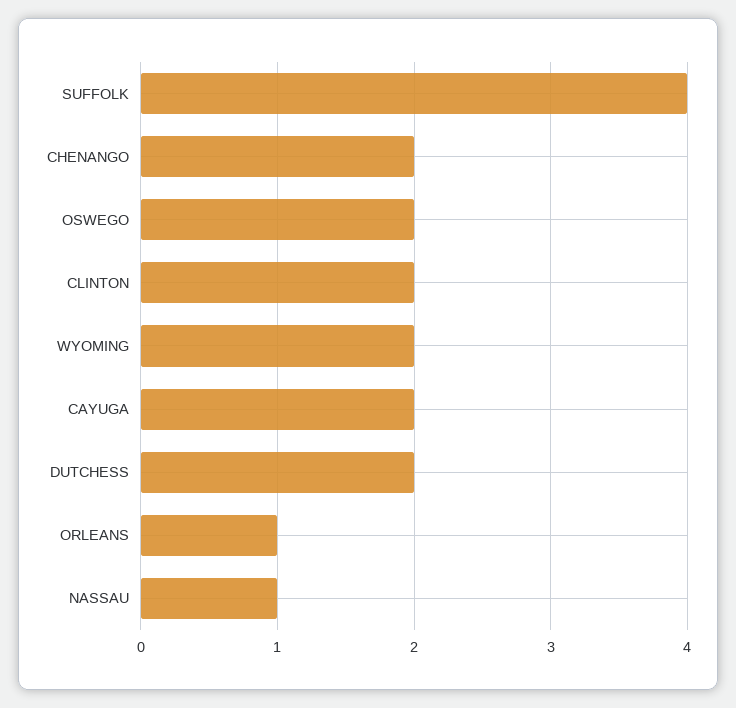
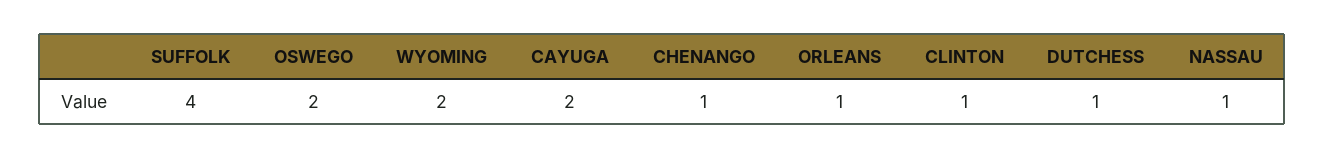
  {
    "SUFFOLK": 4,
-   "CHENANGO": 2,
+   "CHENANGO": 1,
    "OSWEGO": 2,
-   "CLINTON": 2,
+   "CLINTON": 1,
    "WYOMING": 2,
    "CAYUGA": 2,
-   "DUTCHESS": 2,
+   "DUTCHESS": 1,
    "ORLEANS": 1,
    "NASSAU": 1
  }

